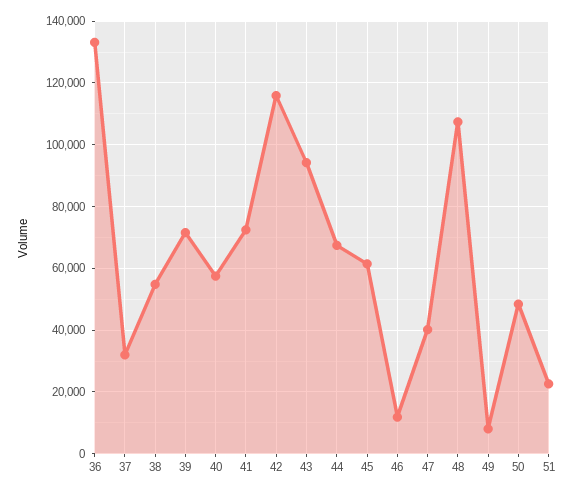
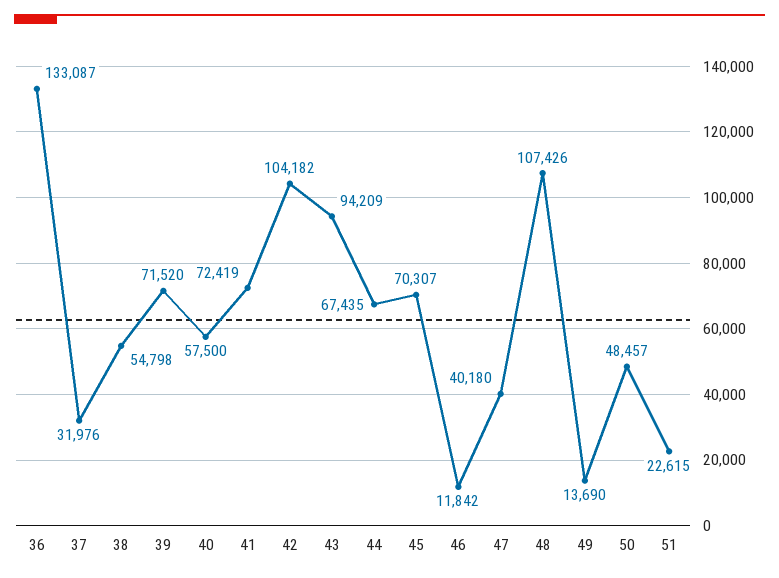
  {
    "36": 133087,
    "37": 31976,
    "38": 54798,
    "39": 71520,
    "40": 57500,
    "41": 72419,
-   "42": 116000,
+   "42": 104182,
    "43": 94209,
    "44": 67435,
-   "45": 62000,
+   "45": 70307,
    "46": 11842,
    "47": 40180,
    "48": 107426,
-   "49": 8000,
+   "49": 13690,
    "50": 48457,
    "51": 22615
  }

